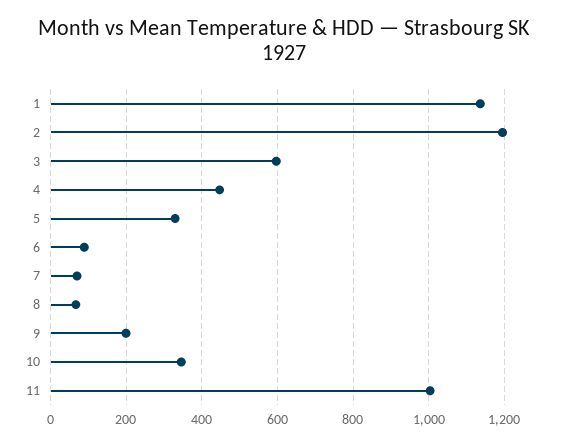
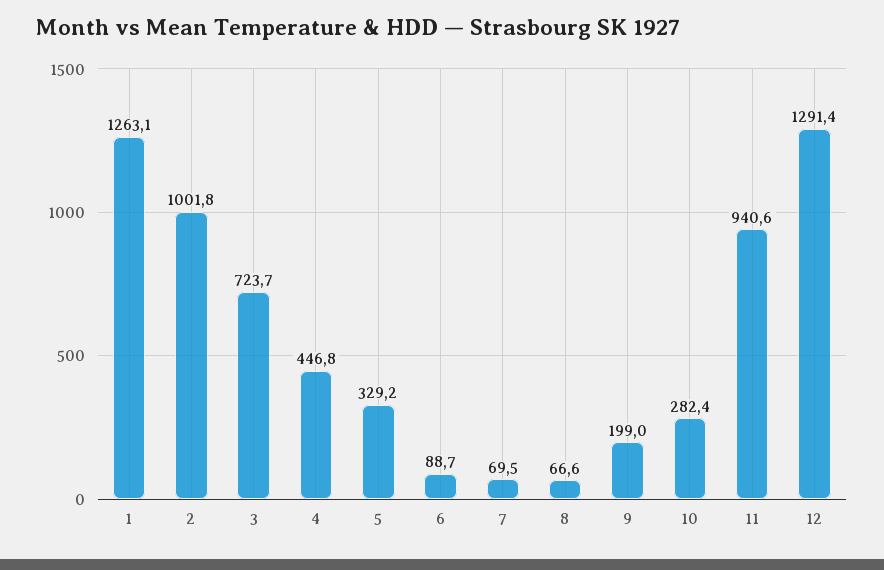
  {
-   "1": 1140,
+   "1": 1263.1,
-   "2": 1200,
+   "2": 1001.8,
-   "3": 600,
+   "3": 723.7,
    "4": 446.8,
    "5": 329.2,
    "6": 88.7,
    "7": 69.5,
    "8": 66.6,
    "9": 199,
-   "10": 340,
+   "10": 282.4,
-   "11": 1000
+   "11": 940.6,
+   "12": 1291.4
  }

